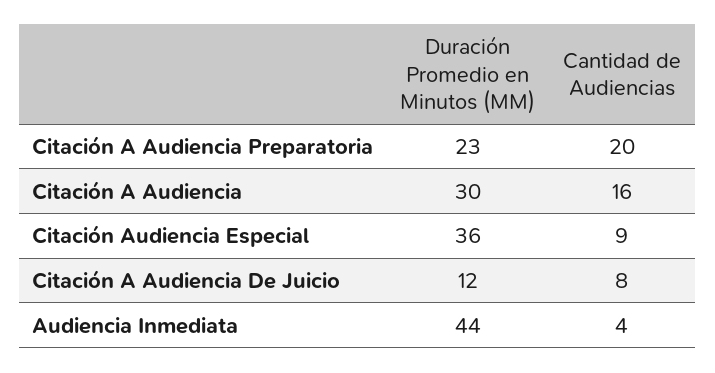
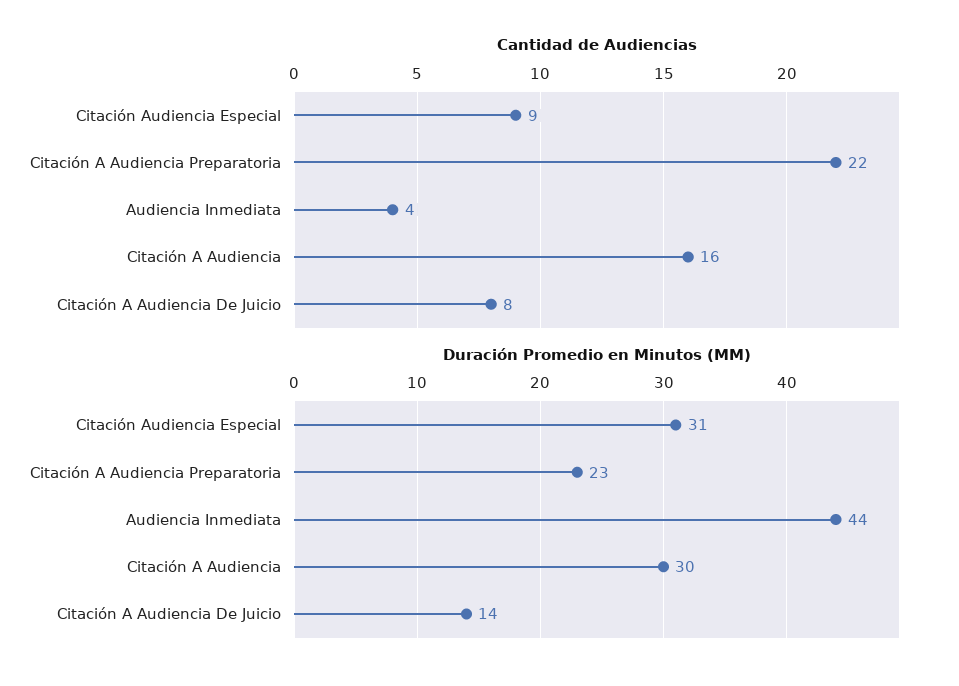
  {
    "Duración Promedio en Minutos (MM)": {
      "Citación A Audiencia Preparatoria": 23,
      "Citación A Audiencia": 30,
-     "Citación Audiencia Especial": 36,
+     "Citación Audiencia Especial": 31,
-     "Citación A Audiencia De Juicio": 12,
+     "Citación A Audiencia De Juicio": 14,
      "Audiencia Inmediata": 44
    },
    "Cantidad de Audiencias": {
-     "Citación A Audiencia Preparatoria": 20,
+     "Citación A Audiencia Preparatoria": 22,
      "Citación A Audiencia": 16,
      "Citación Audiencia Especial": 9,
      "Citación A Audiencia De Juicio": 8,
      "Audiencia Inmediata": 4
    }
  }

